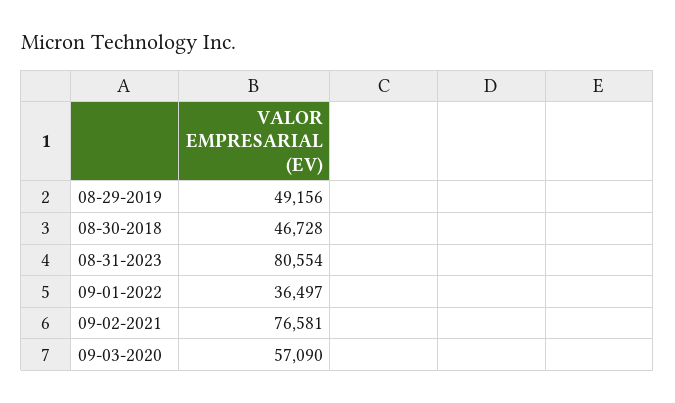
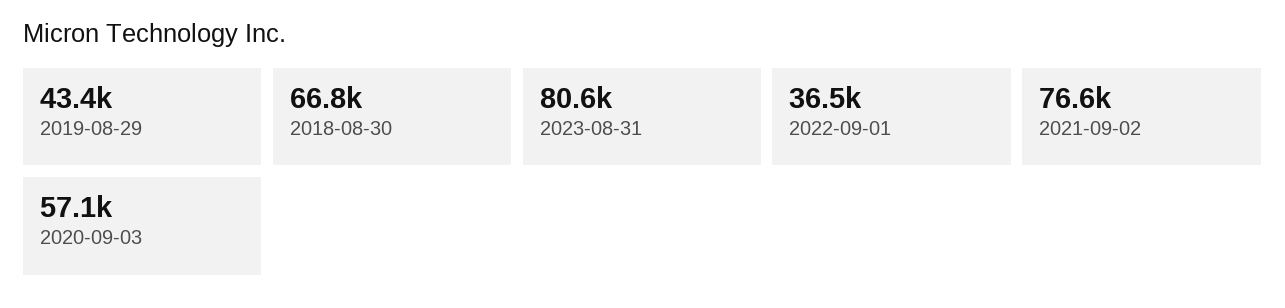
  {
-   "08-29-2019": 49156,
+   "08-29-2019": 43400,
-   "08-30-2018": 46728,
+   "08-30-2018": 66800,
    "08-31-2023": 80554,
    "09-01-2022": 36497,
    "09-02-2021": 76581,
    "09-03-2020": 57090
  }

